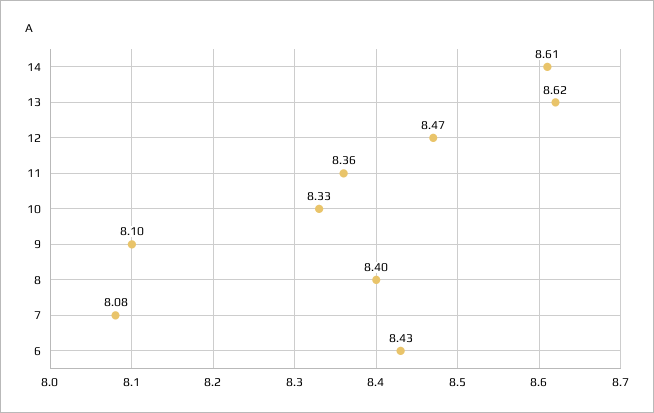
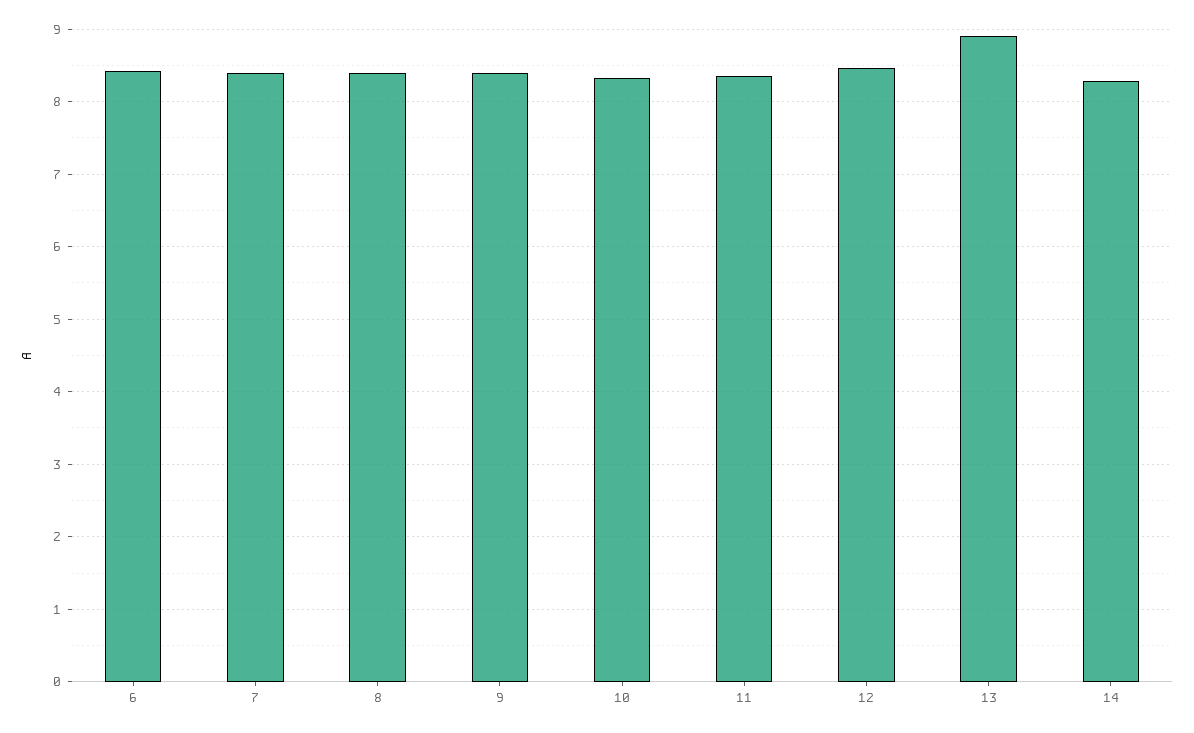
  {
-   "14": 8.61,
+   "14": 8.3,
-   "13": 8.62,
+   "13": 8.9,
    "12": 8.47,
    "11": 8.36,
    "10": 8.33,
-   "9": 8.1,
+   "9": 8.4,
    "8": 8.4,
-   "7": 8.08,
+   "7": 8.4,
    "6": 8.43
  }

